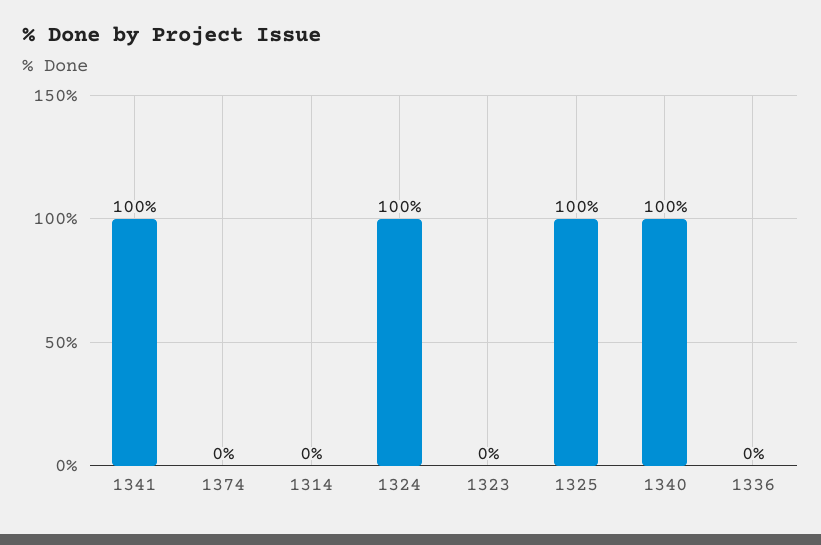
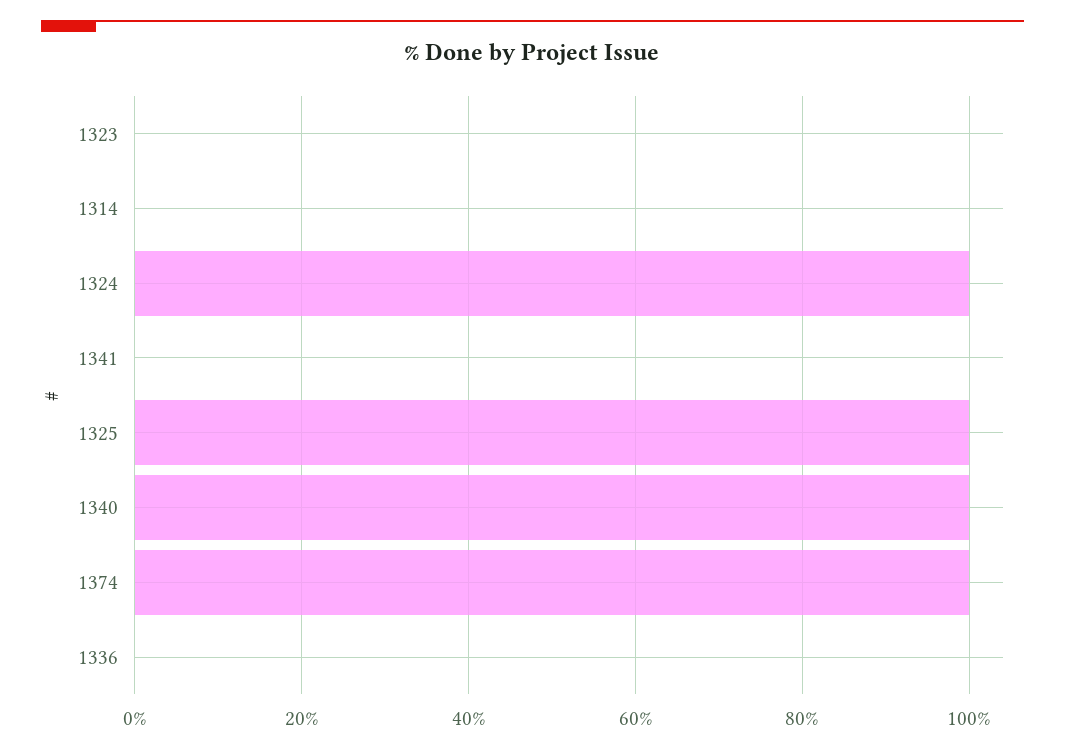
  {
-   "1341": 100,
+   "1341": 0,
-   "1374": 0,
+   "1374": 100,
    "1314": 0,
    "1324": 100,
    "1323": 0,
    "1325": 100,
    "1340": 100,
    "1336": 0
  }

